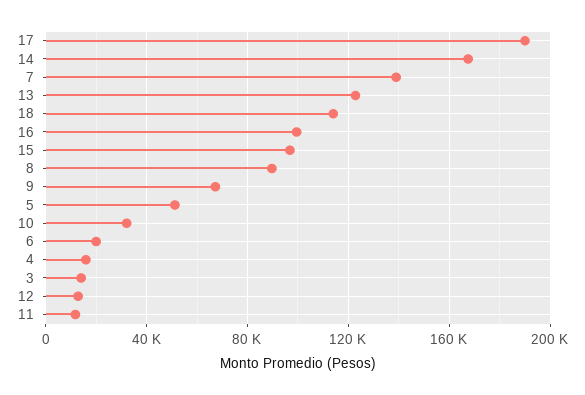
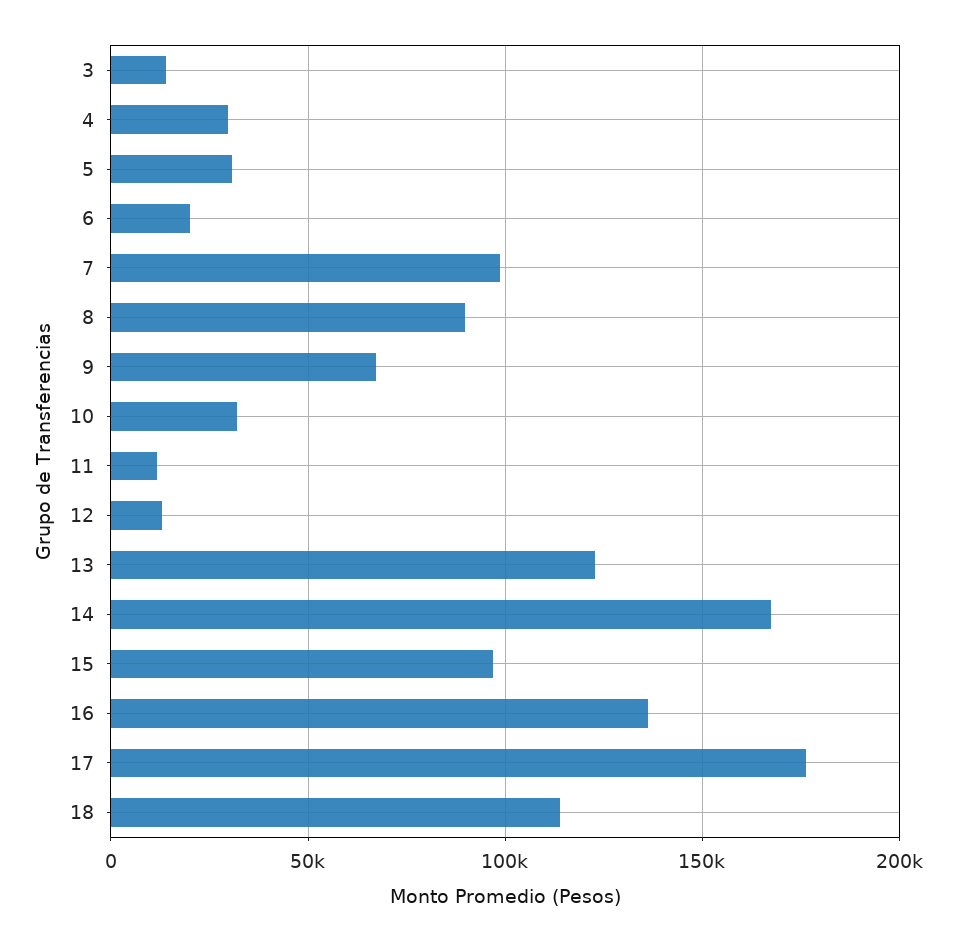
  {
-   "17": 190000,
+   "17": 175000,
    "14": 170000,
-   "7": 140000,
+   "7": 100000,
    "13": 125000,
    "18": 115000,
-   "16": 100000,
+   "16": 135000,
    "15": 95000,
    "8": 90000,
    "9": 65000,
-   "5": 50000,
+   "5": 30000,
    "10": 30000,
    "6": 20000,
-   "4": 15000,
+   "4": 30000,
    "3": 15000,
    "12": 15000,
    "11": 10000
  }

